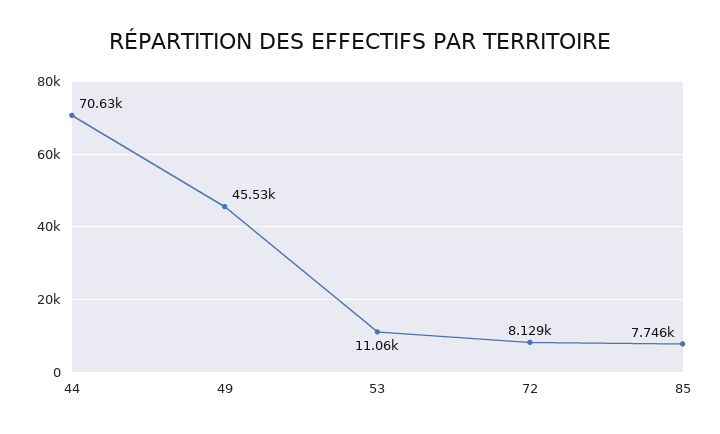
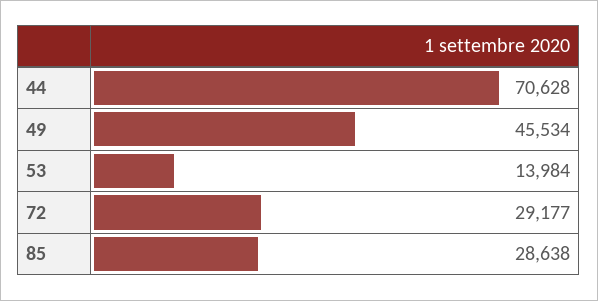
  {
    "44": 70628,
    "49": 45534,
-   "53": 11060,
+   "53": 13984,
-   "72": 8129,
+   "72": 29177,
-   "85": 7746
+   "85": 28638
  }

